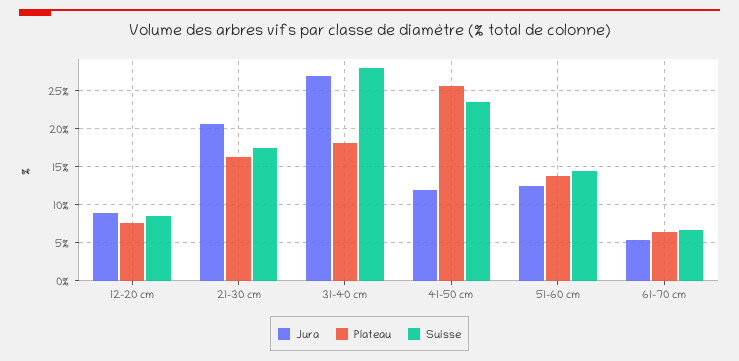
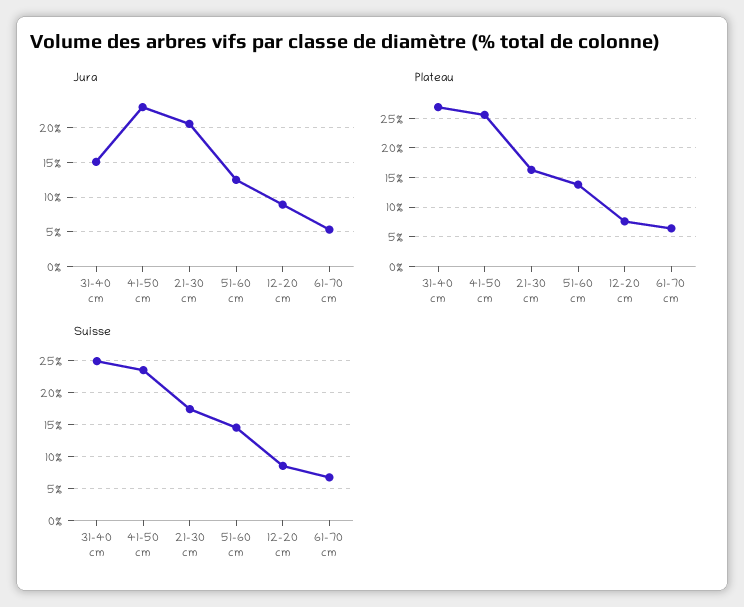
  {
    "Jura": {
      "12-20 cm": 9,
      "21-30 cm": 21,
-     "31-40 cm": 27,
+     "31-40 cm": 15,
-     "41-50 cm": 12,
+     "41-50 cm": 23,
      "51-60 cm": 13,
      "61-70 cm": 5
    },
    "Plateau": {
      "12-20 cm": 8,
      "21-30 cm": 16,
-     "31-40 cm": 18,
+     "31-40 cm": 27.5,
      "41-50 cm": 26,
      "51-60 cm": 14,
      "61-70 cm": 6
    },
    "Suisse": {
      "12-20 cm": 9,
      "21-30 cm": 17,
-     "31-40 cm": 28,
+     "31-40 cm": 25,
      "41-50 cm": 24,
      "51-60 cm": 15,
      "61-70 cm": 7
    }
  }

